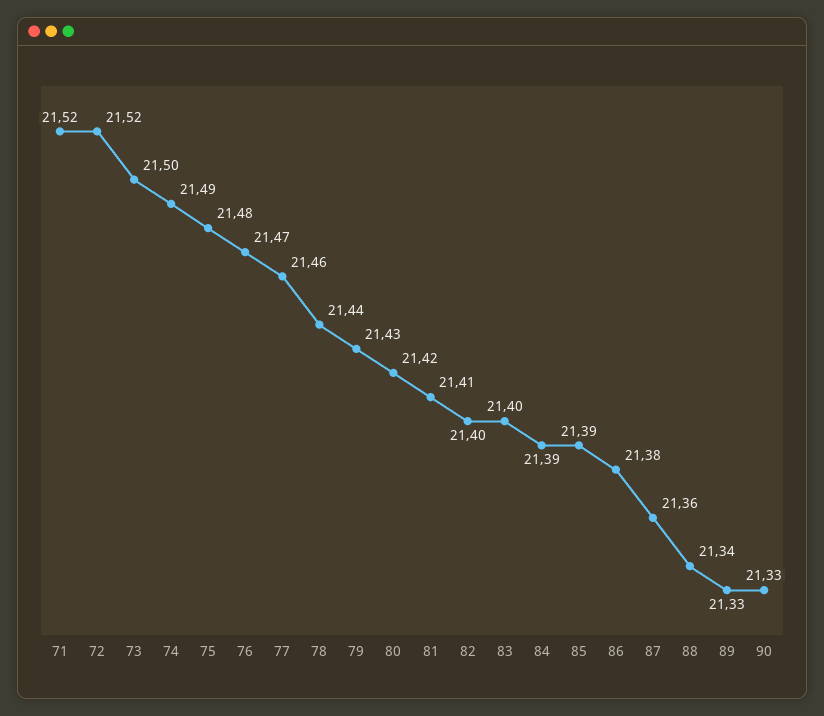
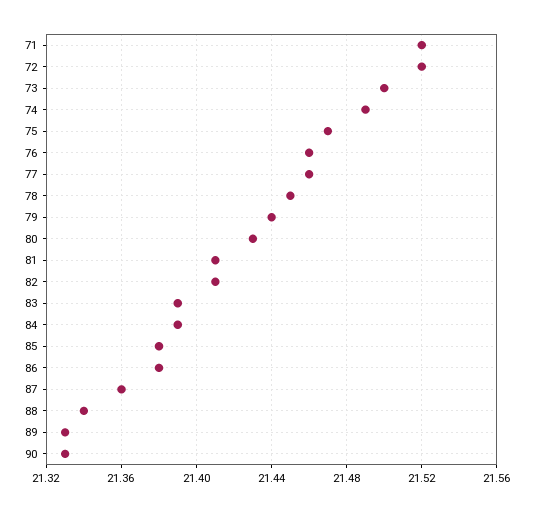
  {
    "71": 21.52,
    "72": 21.52,
    "73": 21.5,
    "74": 21.49,
-   "75": 21.48,
+   "75": 21.47,
-   "76": 21.47,
+   "76": 21.46,
    "77": 21.46,
-   "78": 21.44,
+   "78": 21.45,
-   "79": 21.43,
+   "79": 21.44,
-   "80": 21.42,
+   "80": 21.43,
    "81": 21.41,
-   "82": 21.4,
+   "82": 21.41,
-   "83": 21.4,
+   "83": 21.39,
    "84": 21.39,
-   "85": 21.39,
+   "85": 21.38,
    "86": 21.38,
    "87": 21.36,
    "88": 21.34,
    "89": 21.33,
    "90": 21.33
  }

